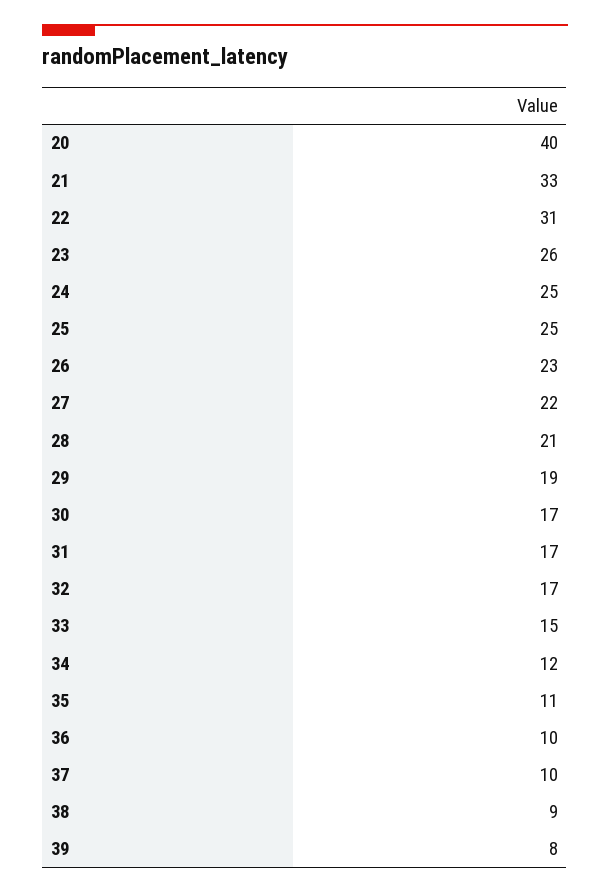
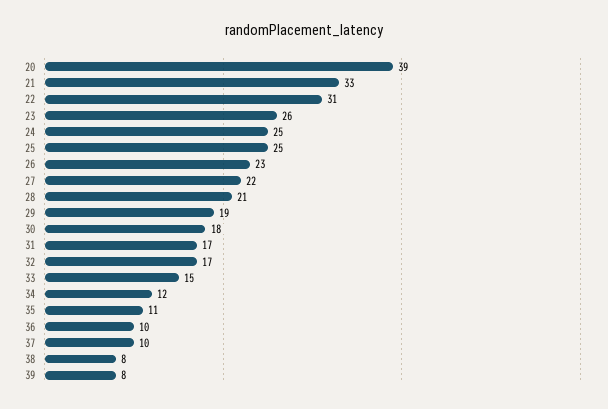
  {
-   "20": 40,
+   "20": 39,
    "21": 33,
    "22": 31,
    "23": 26,
    "24": 25,
    "25": 25,
    "26": 23,
    "27": 22,
    "28": 21,
    "29": 19,
-   "30": 17,
+   "30": 18,
    "31": 17,
    "32": 17,
    "33": 15,
    "34": 12,
    "35": 11,
    "36": 10,
    "37": 10,
-   "38": 9,
+   "38": 8,
    "39": 8
  }

